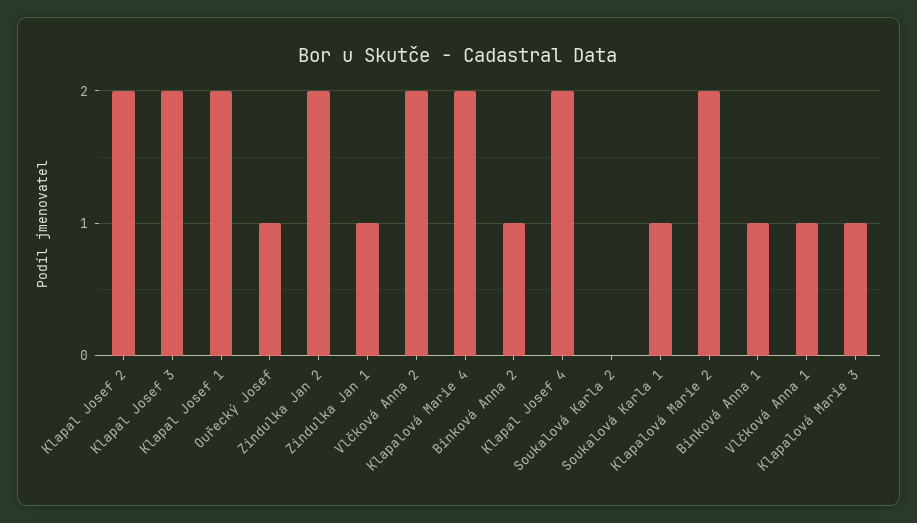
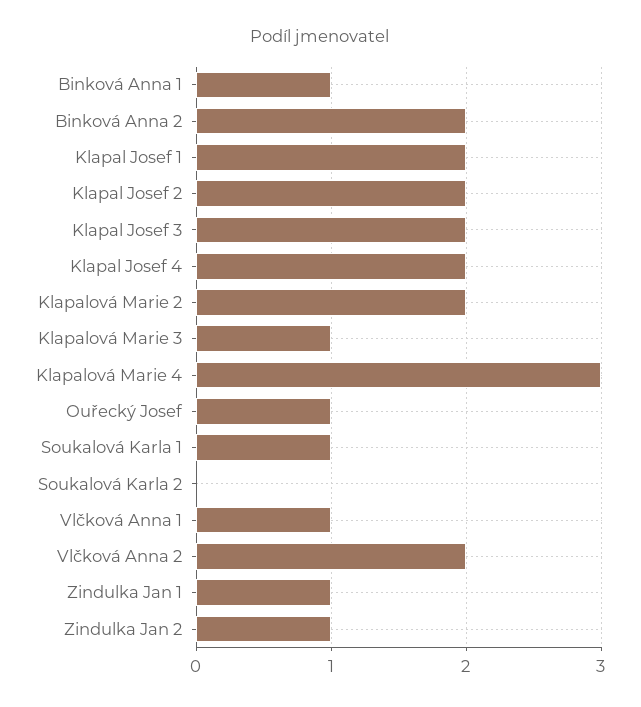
  {
    "Klapal Josef 2": 2,
    "Klapal Josef 3": 2,
    "Klapal Josef 1": 2,
    "Ouřecký Josef": 1,
-   "Zindulka Jan 2": 2,
+   "Zindulka Jan 2": 1,
    "Zindulka Jan 1": 1,
    "Vlčková Anna 2": 2,
-   "Klapalová Marie 4": 2,
+   "Klapalová Marie 4": 3,
-   "Binková Anna 2": 1,
+   "Binková Anna 2": 2,
    "Klapal Josef 4": 2,
    "Soukalová Karla 2": 0,
    "Soukalová Karla 1": 1,
    "Klapalová Marie 2": 2,
    "Binková Anna 1": 1,
    "Vlčková Anna 1": 1,
    "Klapalová Marie 3": 1
  }

